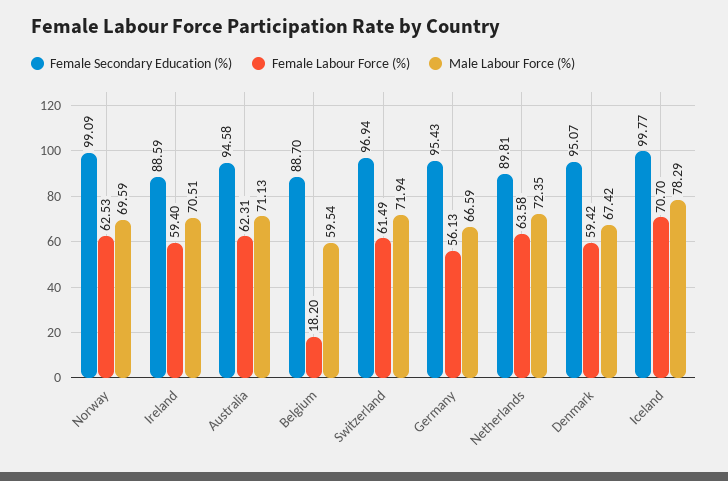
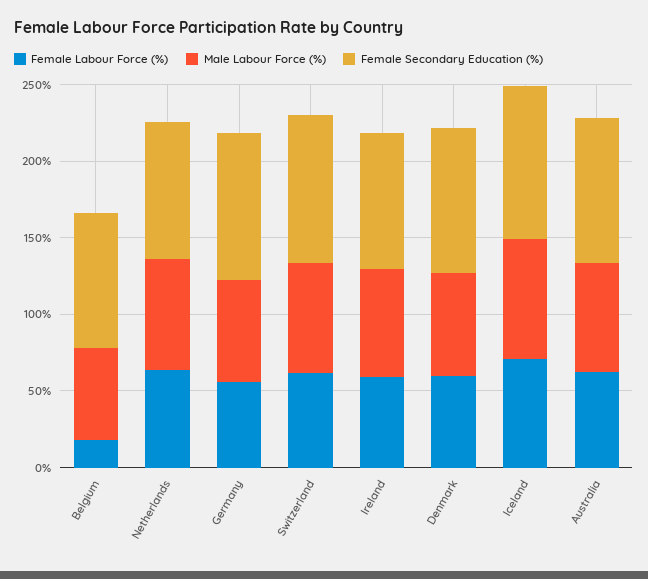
  {
    "Female Secondary Education (%)": {
-     "Norway": 99.09,
      "Ireland": 88.59,
      "Australia": 94.58,
      "Belgium": 88.7,
      "Switzerland": 96.94,
      "Germany": 95.43,
      "Netherlands": 89.81,
      "Denmark": 95.07,
      "Iceland": 99.77
    },
    "Female Labour Force (%)": {
-     "Norway": 62.53,
      "Ireland": 59.4,
      "Australia": 62.31,
      "Belgium": 18.2,
      "Switzerland": 61.49,
      "Germany": 56.13,
      "Netherlands": 63.58,
      "Denmark": 59.42,
      "Iceland": 70.7
    },
    "Male Labour Force (%)": {
-     "Norway": 69.59,
      "Ireland": 70.51,
      "Australia": 71.13,
      "Belgium": 59.54,
      "Switzerland": 71.94,
      "Germany": 66.59,
      "Netherlands": 72.35,
      "Denmark": 67.42,
      "Iceland": 78.29
    }
  }

